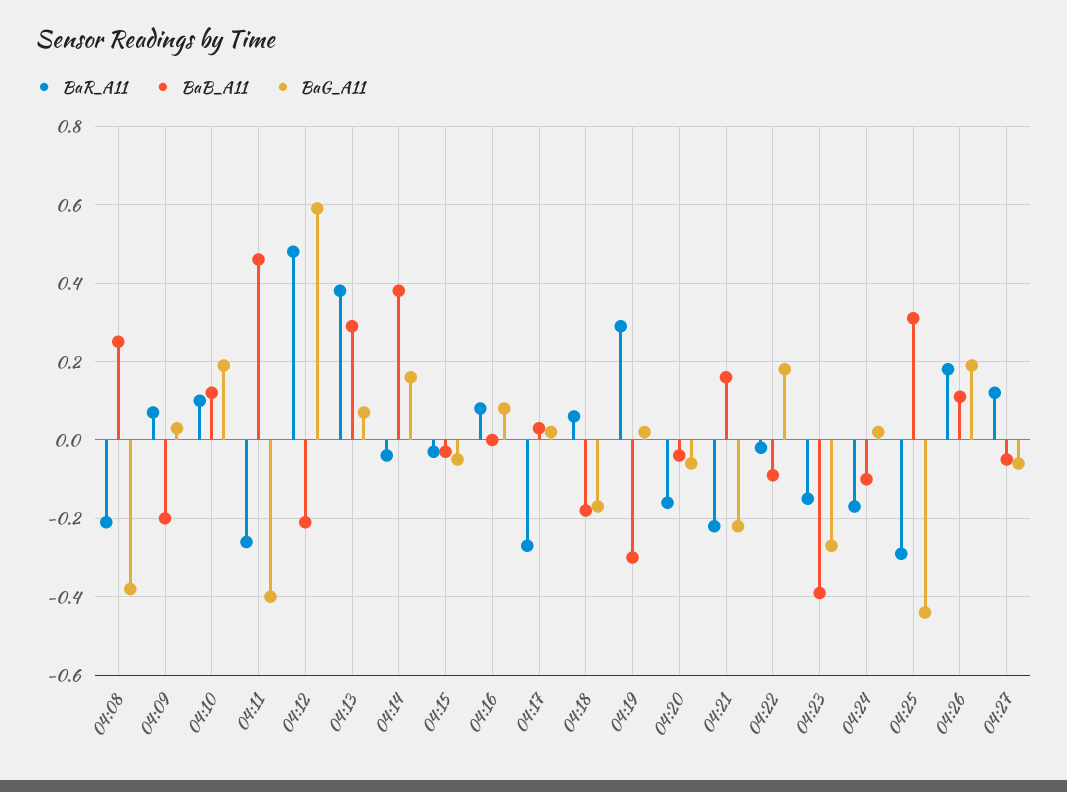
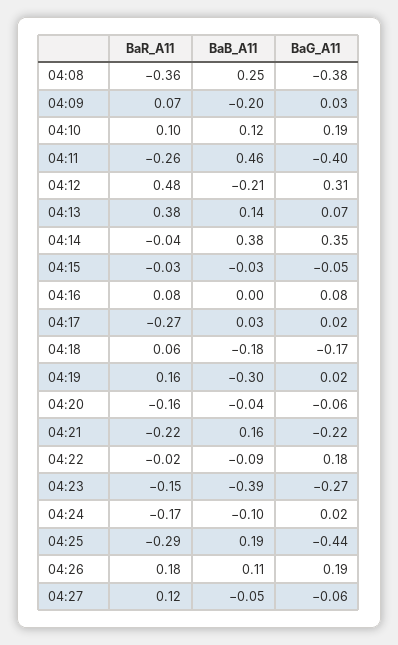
  {
    "BaR_A11": {
-     "04:08": -0.2,
+     "04:08": -0.36,
      "04:09": 0.07,
      "04:10": 0.1,
      "04:11": -0.26,
      "04:12": 0.48,
      "04:13": 0.38,
      "04:14": -0.04,
      "04:15": -0.03,
      "04:16": 0.08,
      "04:17": -0.27,
      "04:18": 0.06,
-     "04:19": 0.3,
+     "04:19": 0.16,
      "04:20": -0.16,
      "04:21": -0.22,
      "04:22": -0.02,
      "04:23": -0.15,
      "04:24": -0.17,
      "04:25": -0.29,
      "04:26": 0.18,
      "04:27": 0.12
    },
    "BaB_A11": {
      "04:08": 0.25,
      "04:09": -0.2,
      "04:10": 0.12,
      "04:11": 0.46,
      "04:12": -0.21,
-     "04:13": 0.3,
+     "04:13": 0.14,
      "04:14": 0.38,
      "04:15": -0.03,
      "04:16": 0,
      "04:17": 0.03,
      "04:18": -0.18,
      "04:19": -0.3,
      "04:20": -0.04,
      "04:21": 0.16,
      "04:22": -0.09,
      "04:23": -0.39,
      "04:24": -0.1,
-     "04:25": 0.3,
+     "04:25": 0.19,
      "04:26": 0.11,
      "04:27": -0.05
    },
    "BaG_A11": {
      "04:08": -0.38,
      "04:09": 0.03,
      "04:10": 0.19,
      "04:11": -0.4,
-     "04:12": 0.6,
+     "04:12": 0.31,
      "04:13": 0.07,
-     "04:14": 0.15,
+     "04:14": 0.35,
      "04:15": -0.05,
      "04:16": 0.08,
      "04:17": 0.02,
      "04:18": -0.17,
      "04:19": 0.02,
      "04:20": -0.06,
      "04:21": -0.22,
      "04:22": 0.18,
      "04:23": -0.27,
      "04:24": 0.02,
      "04:25": -0.44,
      "04:26": 0.19,
      "04:27": -0.06
    }
  }

